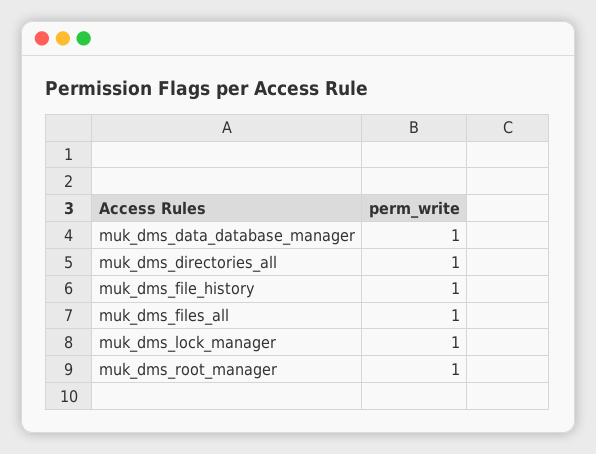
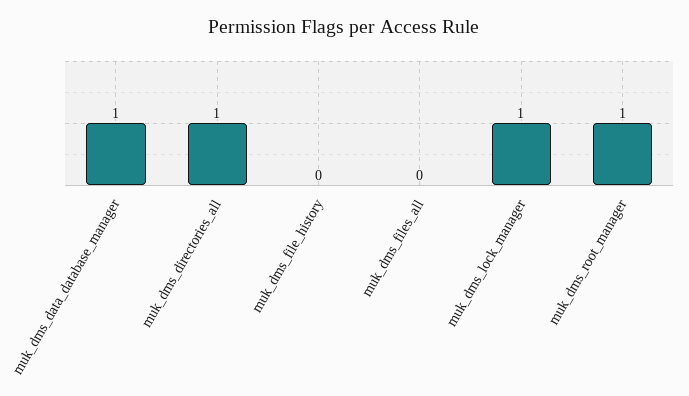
  {
    "muk_dms_data_database_manager": 1,
    "muk_dms_directories_all": 1,
-   "muk_dms_file_history": 1,
+   "muk_dms_file_history": 0,
-   "muk_dms_files_all": 1,
+   "muk_dms_files_all": 0,
    "muk_dms_lock_manager": 1,
    "muk_dms_root_manager": 1
  }

